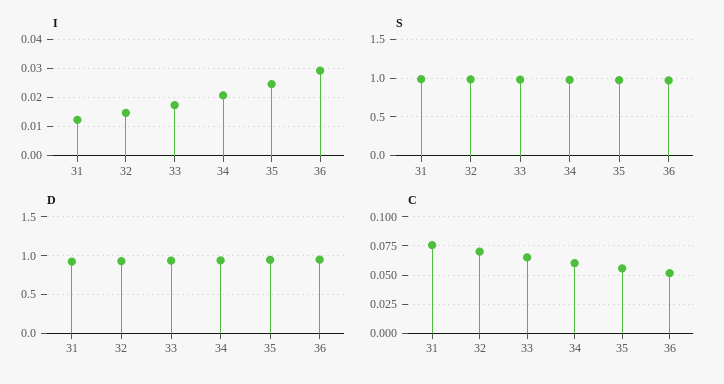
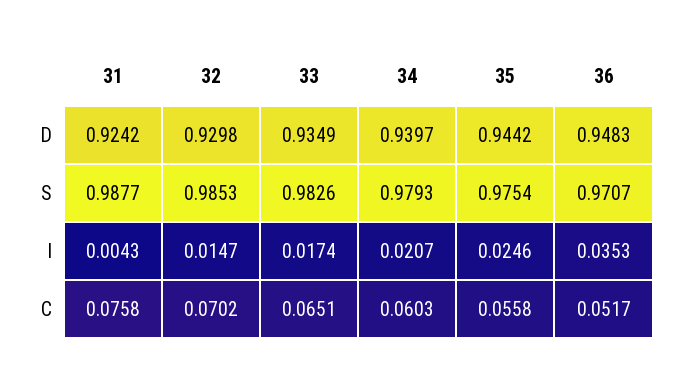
  {
    "I": {
-     "31": 0.0125,
+     "31": 0.0043,
      "32": 0.0147,
      "33": 0.0174,
      "34": 0.0207,
      "35": 0.0246,
-     "36": 0.03
+     "36": 0.0353
    },
    "S": {
      "31": 0.9877,
      "32": 0.9853,
      "33": 0.9826,
      "34": 0.9793,
      "35": 0.9754,
      "36": 0.9707
    },
    "D": {
      "31": 0.9242,
      "32": 0.9298,
      "33": 0.9349,
      "34": 0.9397,
      "35": 0.9442,
      "36": 0.9483
    },
    "C": {
      "31": 0.0758,
      "32": 0.0702,
      "33": 0.0651,
      "34": 0.0603,
      "35": 0.0558,
      "36": 0.0517
    }
  }

